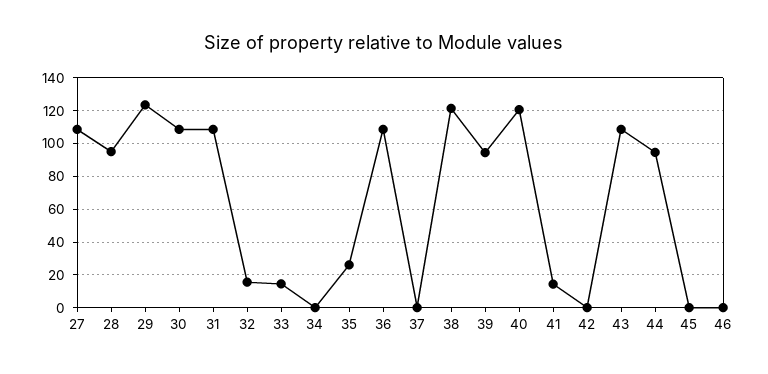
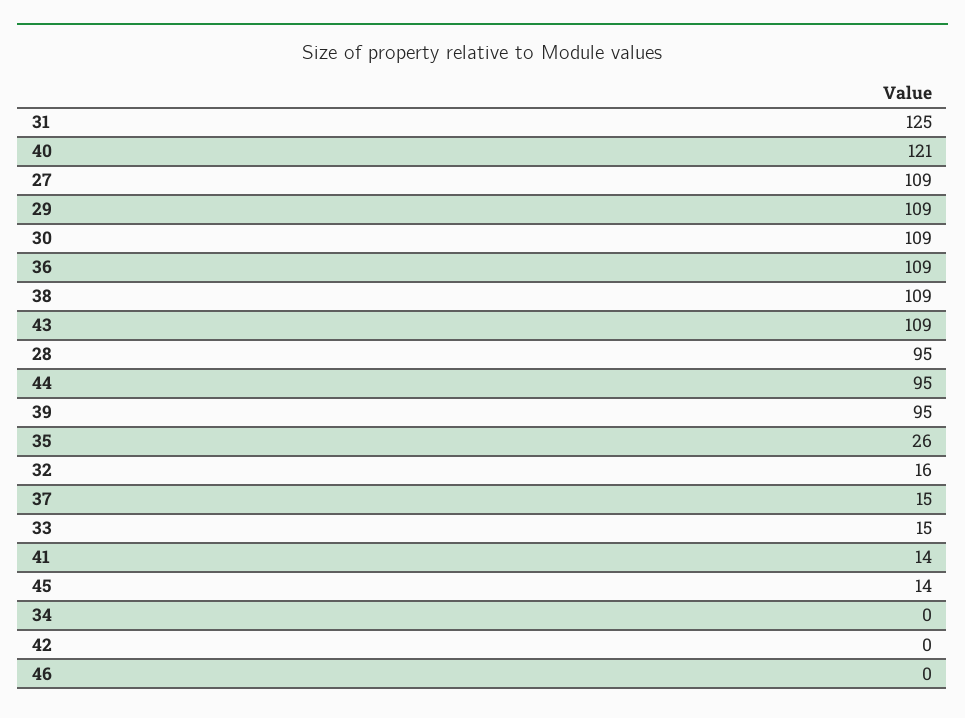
  {
    "27": 109,
    "28": 95,
-   "29": 125,
+   "29": 109,
    "30": 109,
-   "31": 110,
+   "31": 125,
    "32": 16,
    "33": 15,
    "34": 0,
    "35": 26,
    "36": 109,
-   "37": 0,
+   "37": 15,
-   "38": 120,
+   "38": 109,
    "39": 95,
    "40": 121,
    "41": 14,
    "42": 0,
    "43": 109,
    "44": 95,
-   "45": 0,
+   "45": 14,
    "46": 0
  }

